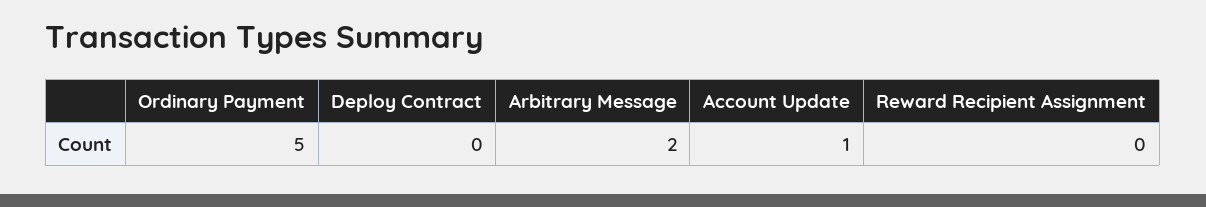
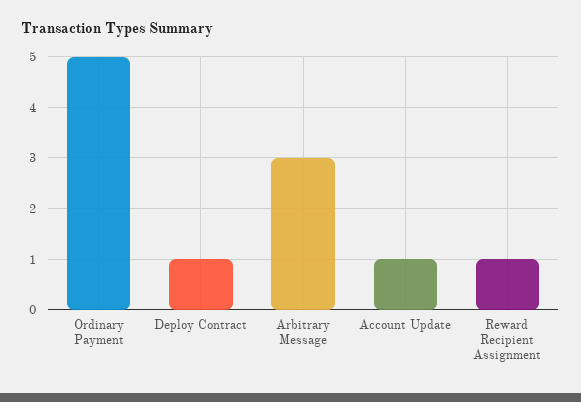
  {
    "Ordinary Payment": 5,
-   "Deploy Contract": 0,
+   "Deploy Contract": 1,
-   "Arbitrary Message": 2,
+   "Arbitrary Message": 3,
    "Account Update": 1,
-   "Reward Recipient Assignment": 0
+   "Reward Recipient Assignment": 1
  }

